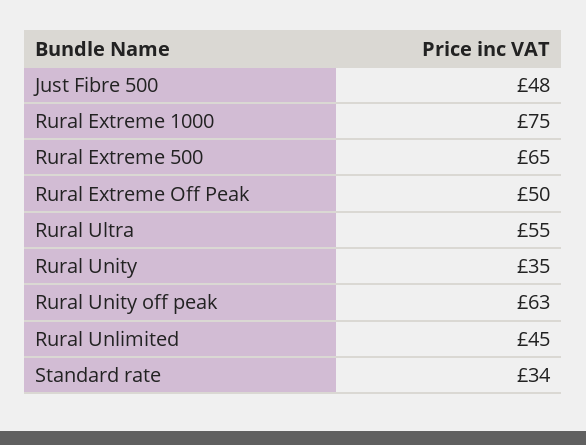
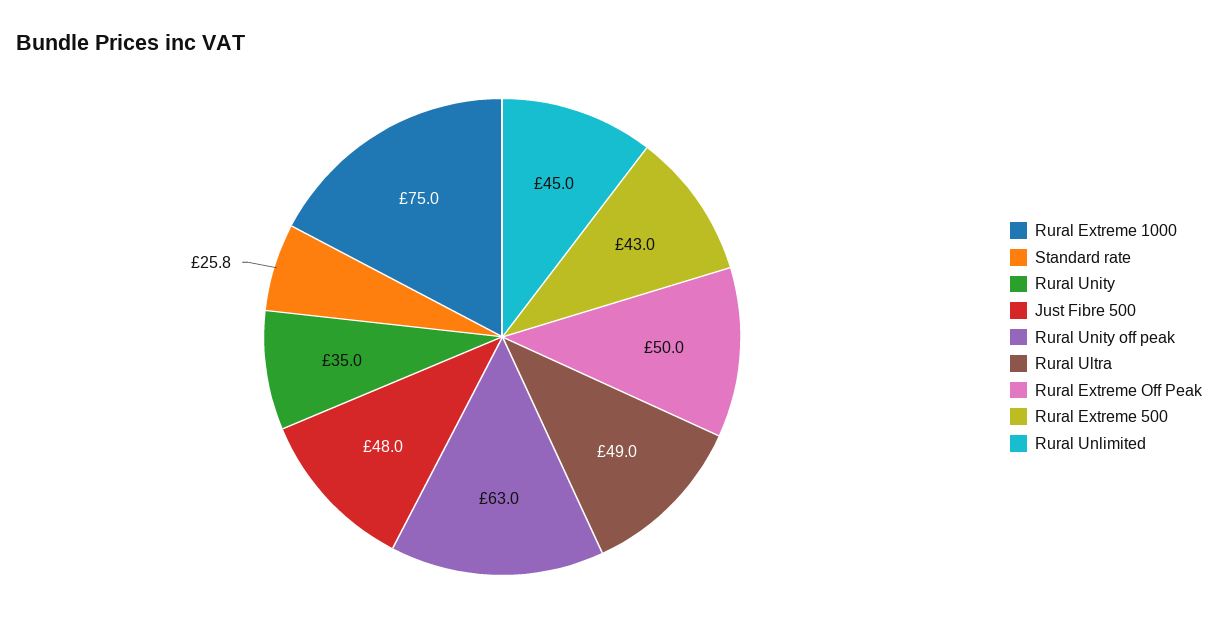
  {
    "Just Fibre 500": 48,
    "Rural Extreme 1000": 75,
-   "Rural Extreme 500": 65,
+   "Rural Extreme 500": 43,
    "Rural Extreme Off Peak": 50,
-   "Rural Ultra": 55,
+   "Rural Ultra": 49,
    "Rural Unity": 35,
    "Rural Unity off peak": 63,
    "Rural Unlimited": 45,
-   "Standard rate": 34
+   "Standard rate": 25.8
  }

